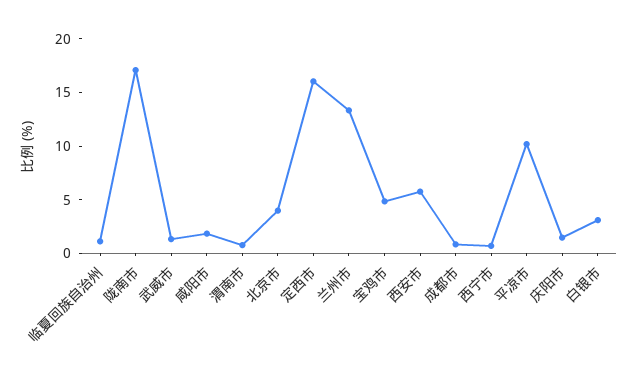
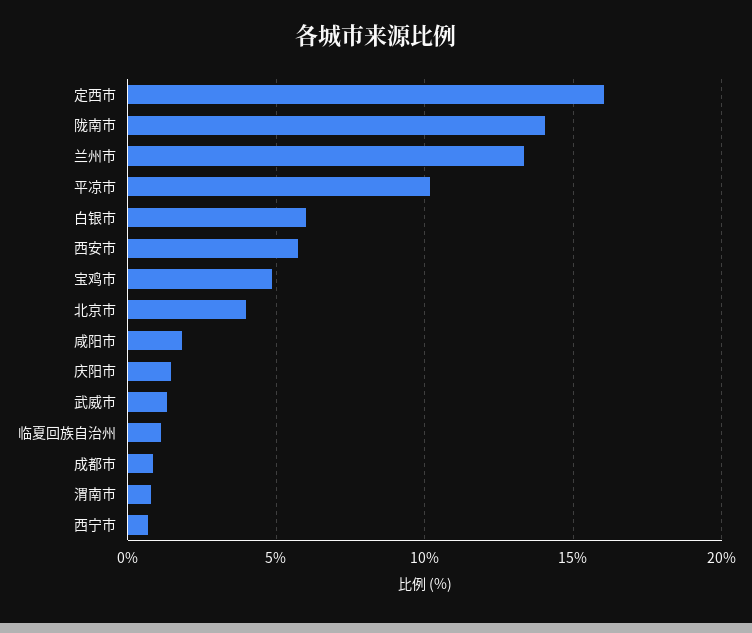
  {
    "临夏回族自治州": 1,
-   "陇南市": 17,
+   "陇南市": 14,
    "武威市": 1.5,
    "咸阳市": 2,
    "渭南市": 1,
    "北京市": 4,
    "定西市": 16,
    "兰州市": 13.5,
    "宝鸡市": 5,
    "西安市": 5.5,
    "成都市": 1,
    "西宁市": 0.5,
    "平凉市": 10,
    "庆阳市": 1.5,
-   "白银市": 3
+   "白银市": 6
  }

